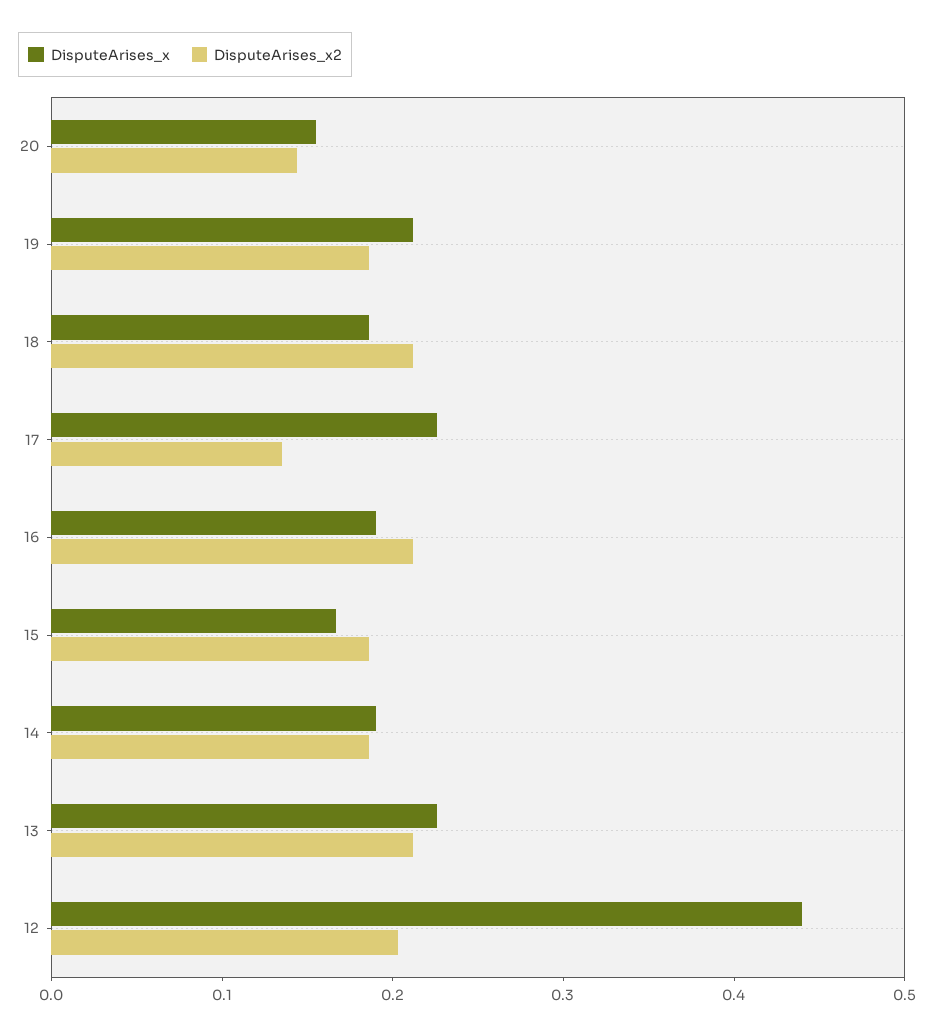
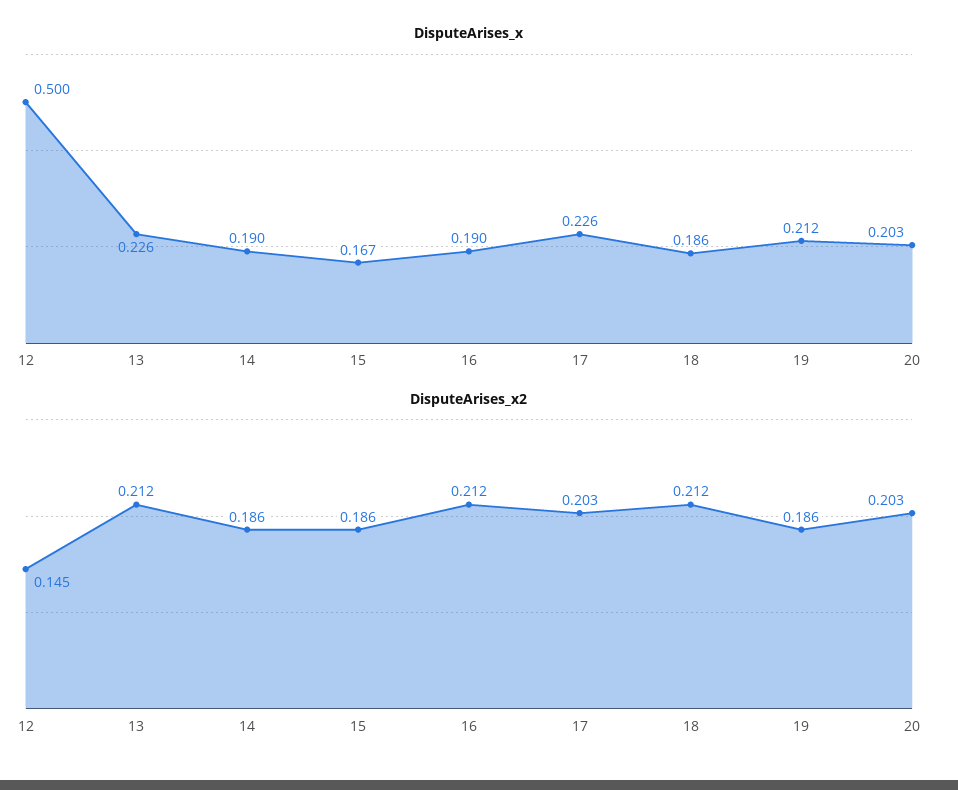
  {
    "DisputeArises_x": {
-     "20": 0.16,
+     "20": 0.203,
      "19": 0.212,
      "18": 0.186,
      "17": 0.226,
      "16": 0.19,
      "15": 0.167,
      "14": 0.19,
      "13": 0.226,
-     "12": 0.44
+     "12": 0.5
    },
    "DisputeArises_x2": {
-     "20": 0.14,
+     "20": 0.203,
      "19": 0.186,
      "18": 0.212,
-     "17": 0.14,
+     "17": 0.203,
      "16": 0.212,
      "15": 0.186,
      "14": 0.186,
      "13": 0.212,
-     "12": 0.2
+     "12": 0.145
    }
  }

